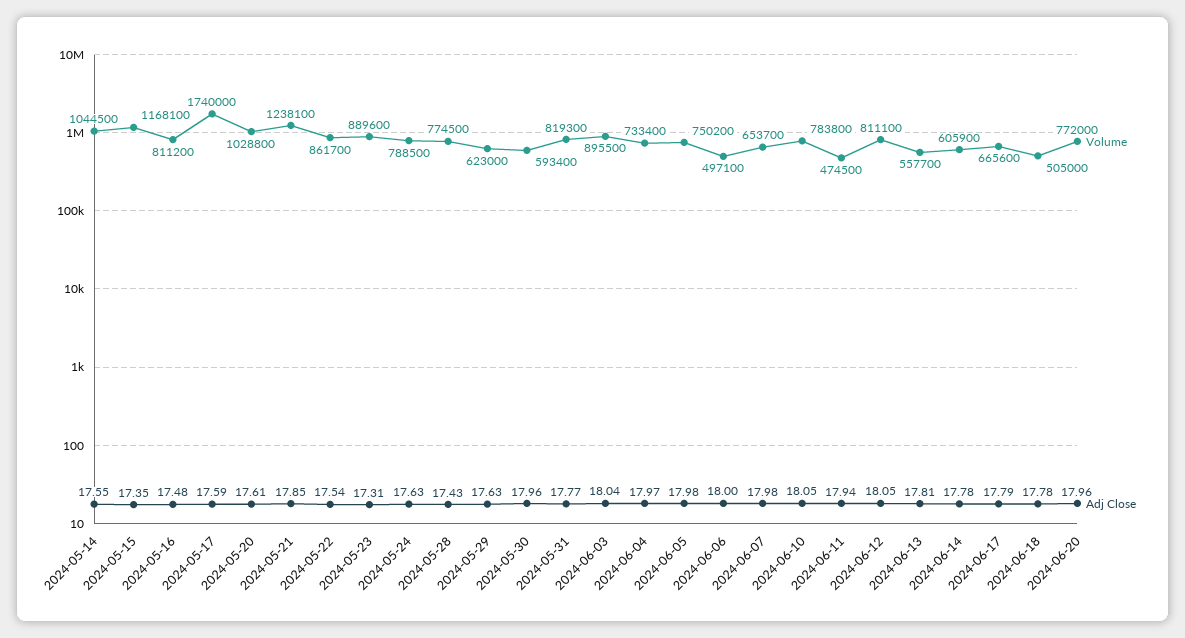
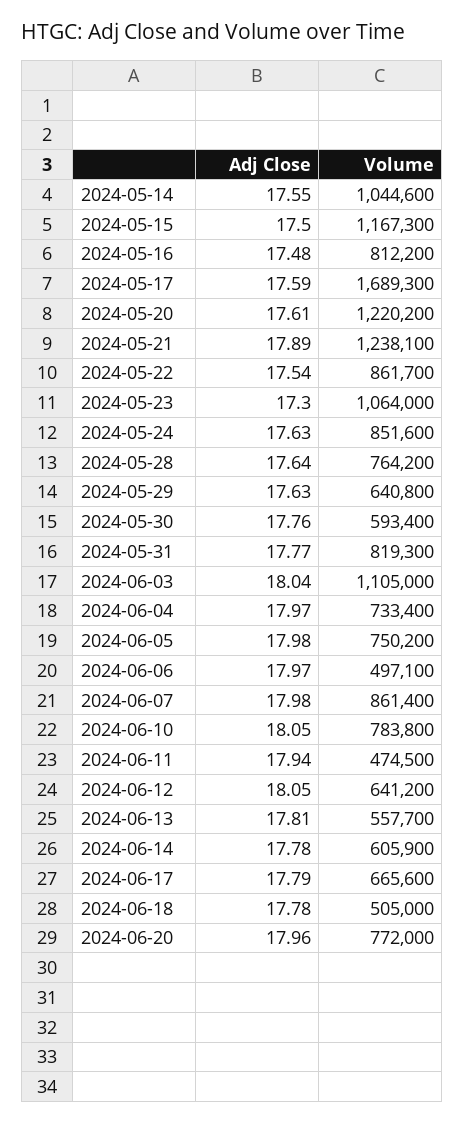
  {
    "Volume": {
-     "2024-05-14": 1044500,
+     "2024-05-14": 1044600,
-     "2024-05-15": 1168100,
+     "2024-05-15": 1167300,
-     "2024-05-16": 811200,
+     "2024-05-16": 812200,
-     "2024-05-17": 1740000,
+     "2024-05-17": 1689300,
-     "2024-05-20": 1028800,
+     "2024-05-20": 1220200,
      "2024-05-21": 1238100,
      "2024-05-22": 861700,
-     "2024-05-23": 889600,
+     "2024-05-23": 1064000,
-     "2024-05-24": 788500,
+     "2024-05-24": 851600,
-     "2024-05-28": 774500,
+     "2024-05-28": 764200,
-     "2024-05-29": 623000,
+     "2024-05-29": 640800,
      "2024-05-30": 593400,
      "2024-05-31": 819300,
-     "2024-06-03": 895500,
+     "2024-06-03": 1105000,
      "2024-06-04": 733400,
      "2024-06-05": 750200,
      "2024-06-06": 497100,
-     "2024-06-07": 653700,
+     "2024-06-07": 861400,
      "2024-06-10": 783800,
      "2024-06-11": 474500,
-     "2024-06-12": 811100,
+     "2024-06-12": 641200,
      "2024-06-13": 557700,
      "2024-06-14": 605900,
      "2024-06-17": 665600,
      "2024-06-18": 505000,
      "2024-06-20": 772000
    },
    "Adj Close": {
      "2024-05-14": 17.55,
-     "2024-05-15": 17.35,
+     "2024-05-15": 17.5,
      "2024-05-16": 17.48,
      "2024-05-17": 17.59,
      "2024-05-20": 17.61,
-     "2024-05-21": 17.85,
+     "2024-05-21": 17.89,
      "2024-05-22": 17.54,
-     "2024-05-23": 17.31,
+     "2024-05-23": 17.3,
      "2024-05-24": 17.63,
-     "2024-05-28": 17.43,
+     "2024-05-28": 17.64,
      "2024-05-29": 17.63,
-     "2024-05-30": 17.96,
+     "2024-05-30": 17.76,
      "2024-05-31": 17.77,
      "2024-06-03": 18.04,
      "2024-06-04": 17.97,
      "2024-06-05": 17.98,
-     "2024-06-06": 18,
+     "2024-06-06": 17.97,
      "2024-06-07": 17.98,
      "2024-06-10": 18.05,
      "2024-06-11": 17.94,
      "2024-06-12": 18.05,
      "2024-06-13": 17.81,
      "2024-06-14": 17.78,
      "2024-06-17": 17.79,
      "2024-06-18": 17.78,
      "2024-06-20": 17.96
    }
  }

